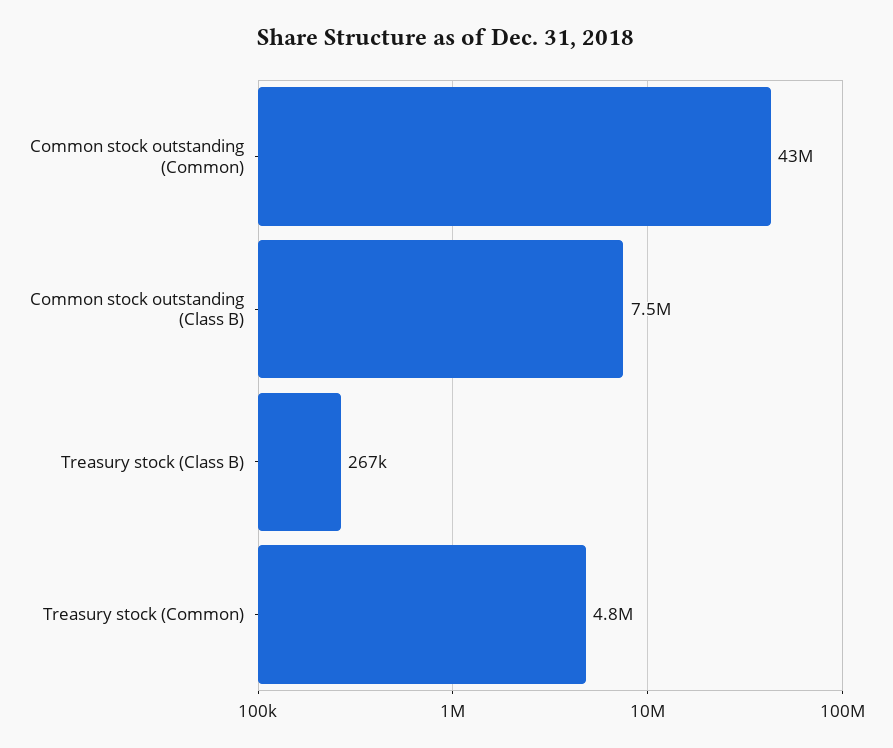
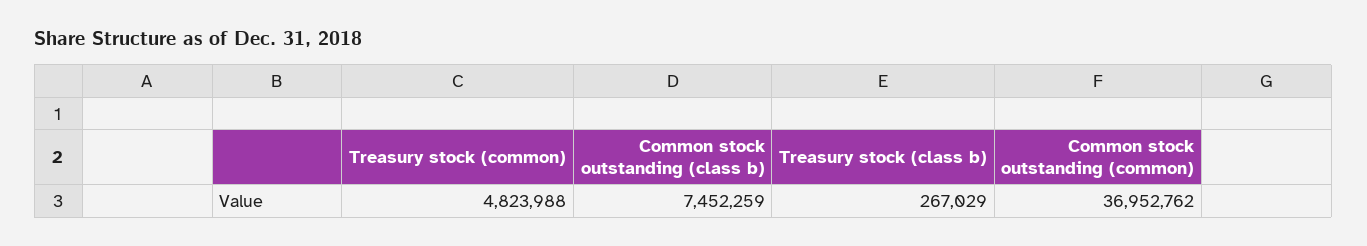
  {
-   "Common stock outstanding (Common)": 43000000,
+   "Common stock outstanding (Common)": 36952762,
    "Common stock outstanding (Class B)": 7452259,
    "Treasury stock (Class B)": 267029,
    "Treasury stock (Common)": 4823988
  }

